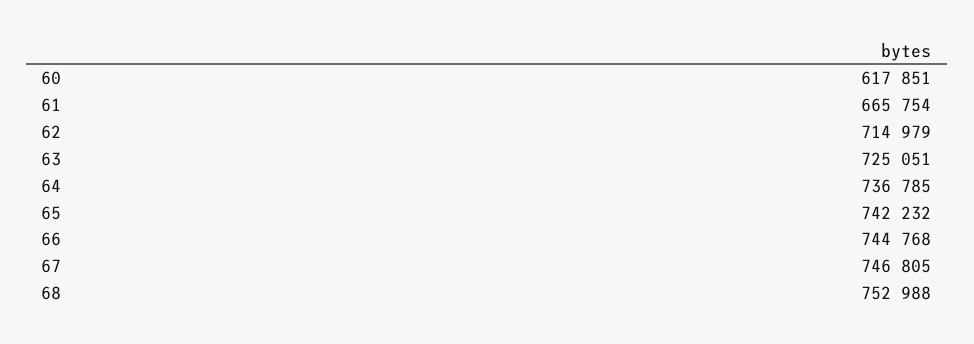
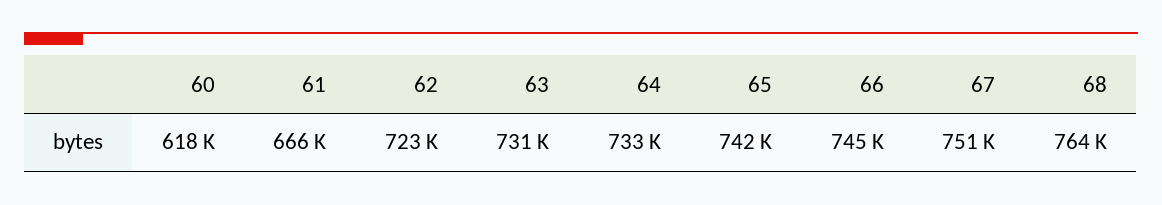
  {
    "60": 617851,
    "61": 665754,
-   "62": 714979,
+   "62": 723000,
-   "63": 725051,
+   "63": 731000,
-   "64": 736785,
+   "64": 733000,
    "65": 742232,
    "66": 744768,
-   "67": 746805,
+   "67": 751000,
-   "68": 752988
+   "68": 764000
  }

